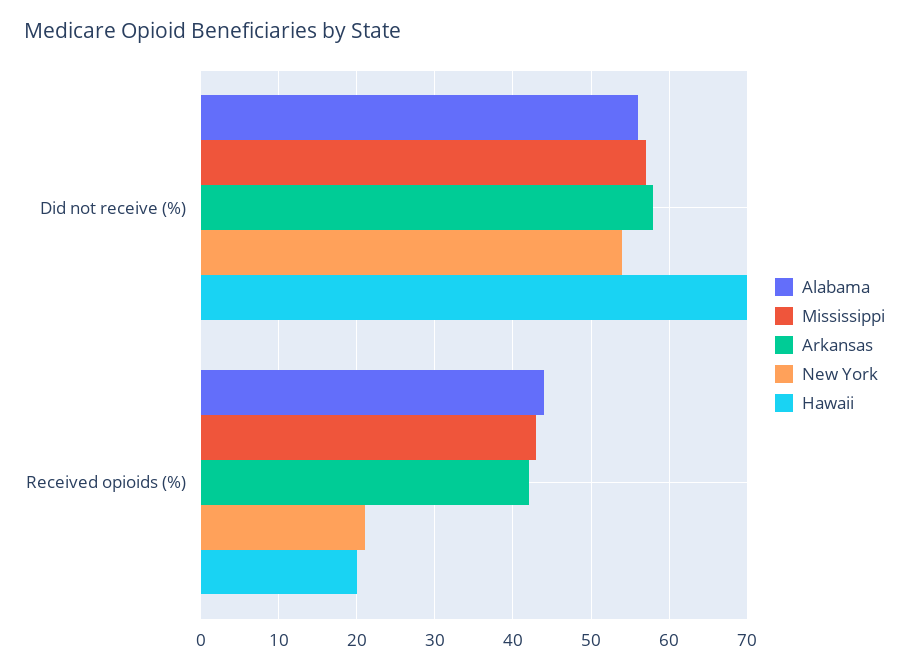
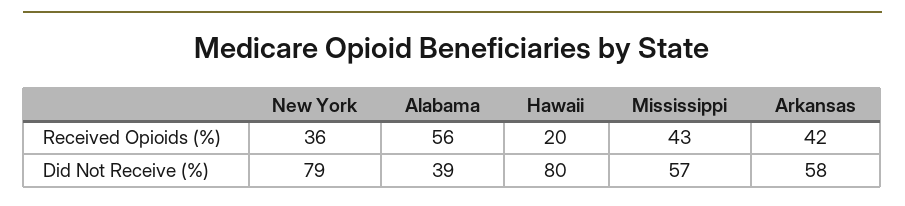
  {
    "Alabama": {
-     "Did not receive (%)": 56,
+     "Did not receive (%)": 39,
-     "Received opioids (%)": 44
+     "Received opioids (%)": 56
    },
    "Mississippi": {
      "Did not receive (%)": 57,
      "Received opioids (%)": 43
    },
    "Arkansas": {
      "Did not receive (%)": 58,
      "Received opioids (%)": 42
    },
    "New York": {
-     "Did not receive (%)": 54,
+     "Did not receive (%)": 79,
-     "Received opioids (%)": 21
+     "Received opioids (%)": 36
    },
    "Hawaii": {
-     "Did not receive (%)": 70,
+     "Did not receive (%)": 80,
      "Received opioids (%)": 20
    }
  }

